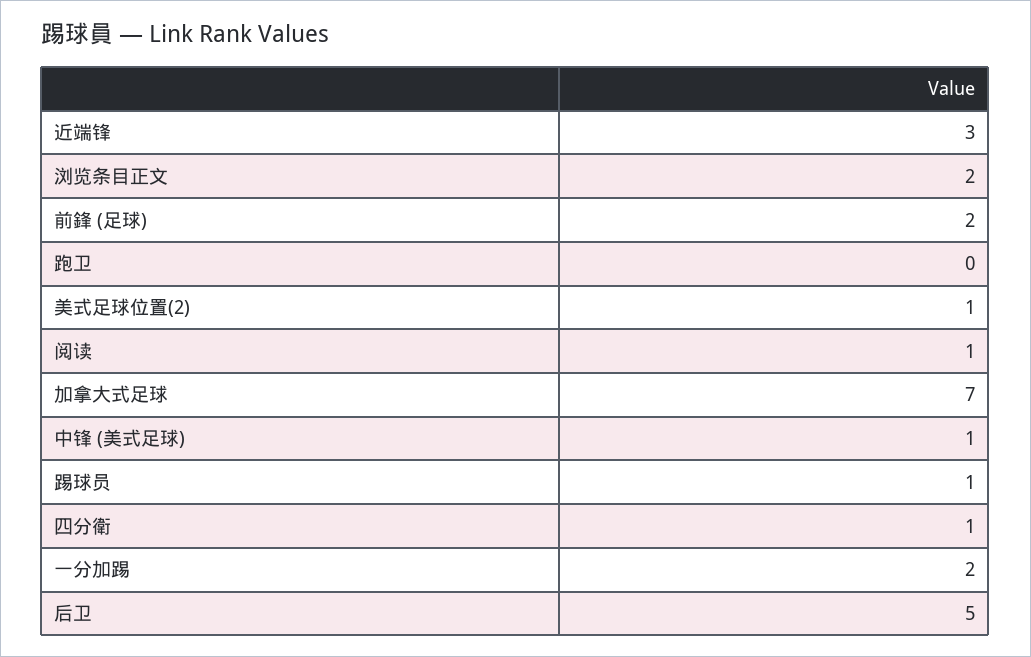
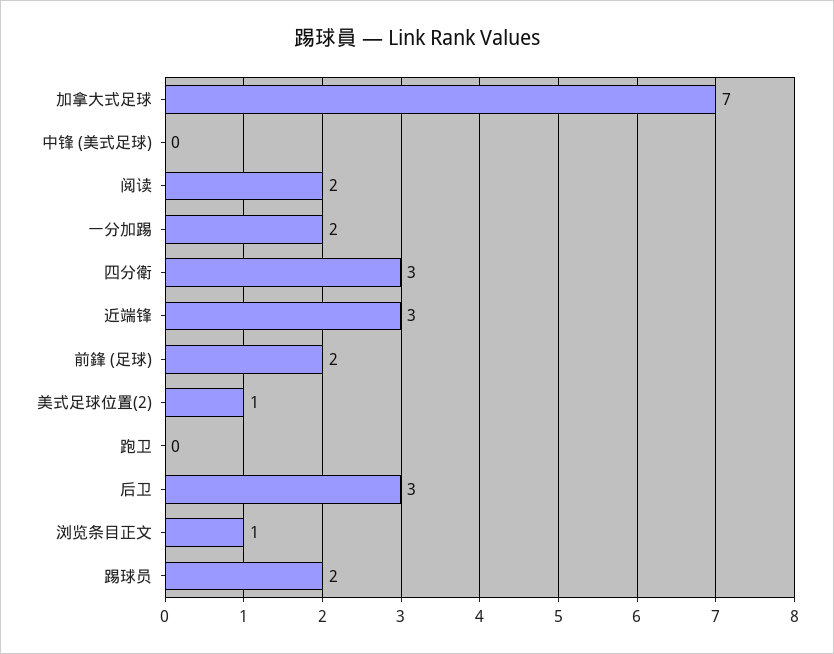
  {
    "近端锋": 3,
-   "浏览条目正文": 2,
+   "浏览条目正文": 1,
    "前鋒 (足球)": 2,
    "跑卫": 0,
    "美式足球位置(2)": 1,
-   "阅读": 1,
+   "阅读": 2,
    "加拿大式足球": 7,
-   "中锋 (美式足球)": 1,
+   "中锋 (美式足球)": 0,
-   "踢球员": 1,
+   "踢球员": 2,
-   "四分衛": 1,
+   "四分衛": 3,
    "一分加踢": 2,
-   "后卫": 5
+   "后卫": 3
  }

